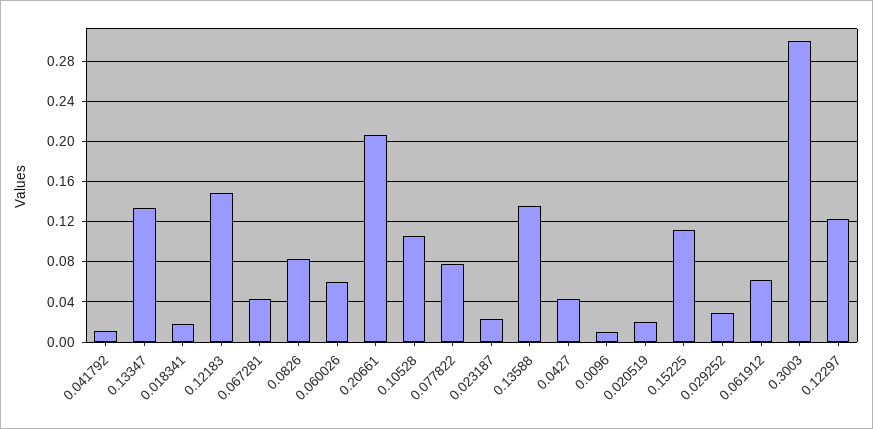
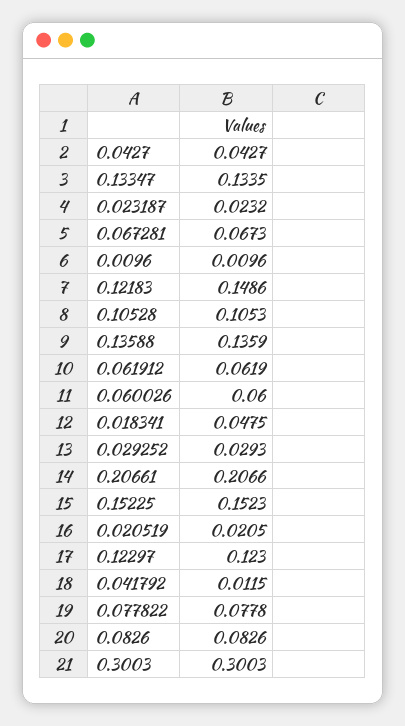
  {
    "0.041792": 0.0115,
    "0.13347": 0.1335,
-   "0.018341": 0.02,
+   "0.018341": 0.0475,
    "0.12183": 0.1486,
-   "0.067281": 0.04,
+   "0.067281": 0.0673,
    "0.0826": 0.0826,
    "0.060026": 0.06,
    "0.20661": 0.2066,
    "0.10528": 0.1053,
    "0.077822": 0.0778,
    "0.023187": 0.0232,
    "0.13588": 0.1359,
    "0.0427": 0.0427,
    "0.0096": 0.0096,
    "0.020519": 0.0205,
-   "0.15225": 0.11,
+   "0.15225": 0.1523,
    "0.029252": 0.0293,
    "0.061912": 0.0619,
    "0.3003": 0.3003,
    "0.12297": 0.123
  }

